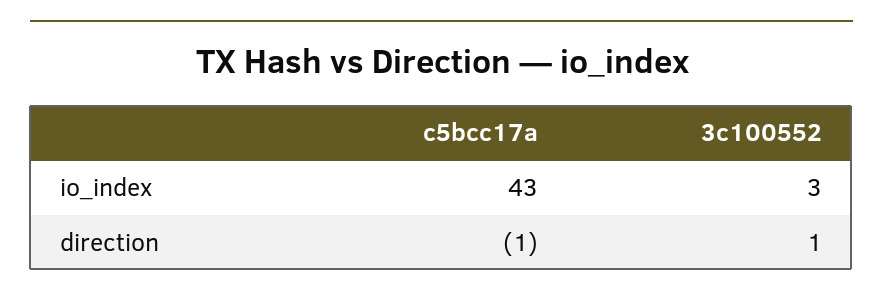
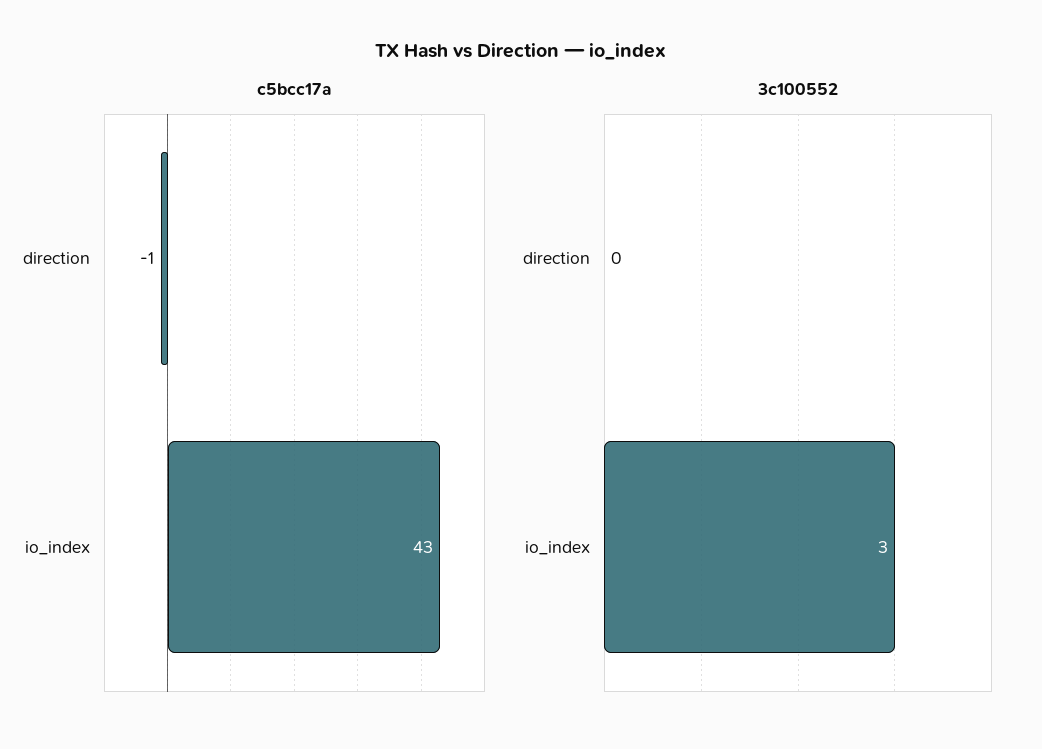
  {
    "c5bcc17a": {
      "io_index": 43,
      "direction": -1
    },
    "3c100552": {
      "io_index": 3,
-     "direction": 1
+     "direction": 0
    }
  }

